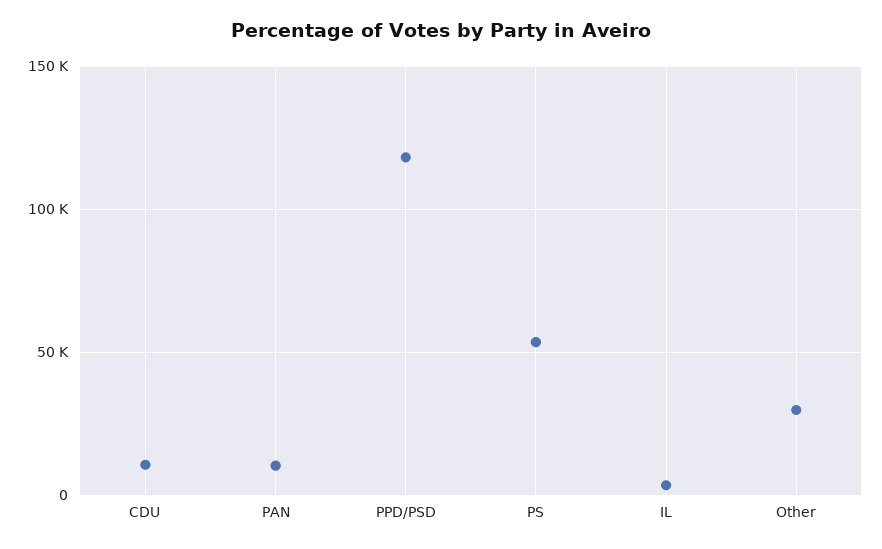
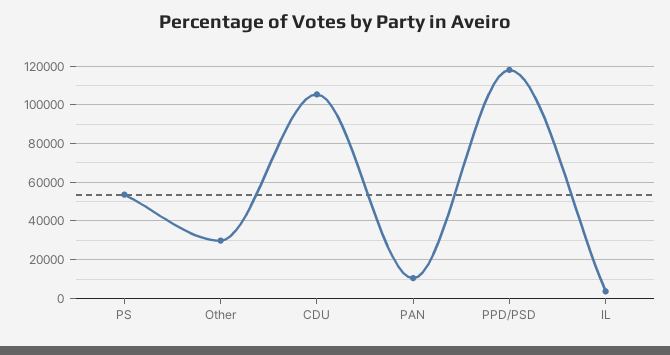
  {
-   "CDU": 10000,
+   "CDU": 105000,
    "PAN": 10000,
    "PPD/PSD": 120000,
    "PS": 55000,
    "IL": 5000,
    "Other": 30000
  }

